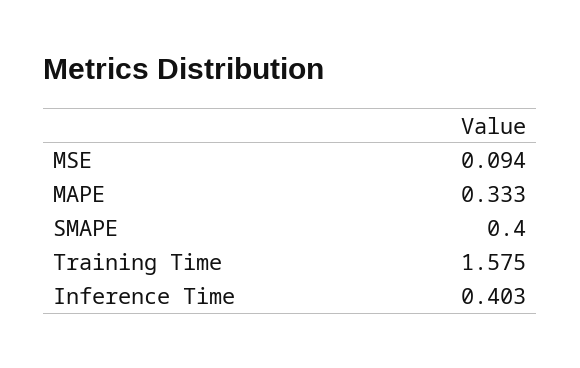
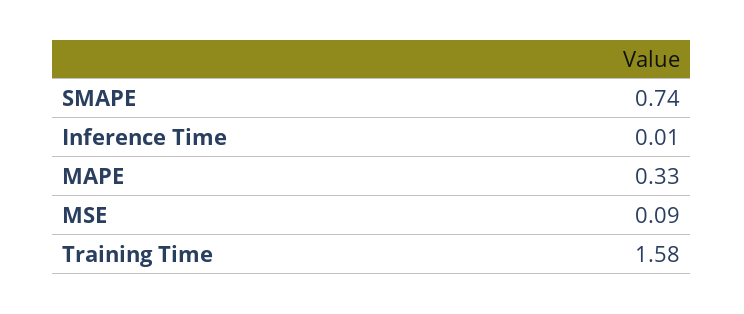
  {
    "MSE": 0.094,
    "MAPE": 0.333,
-   "SMAPE": 0.4,
+   "SMAPE": 0.74,
    "Training Time": 1.575,
-   "Inference Time": 0.403
+   "Inference Time": 0.01
  }

